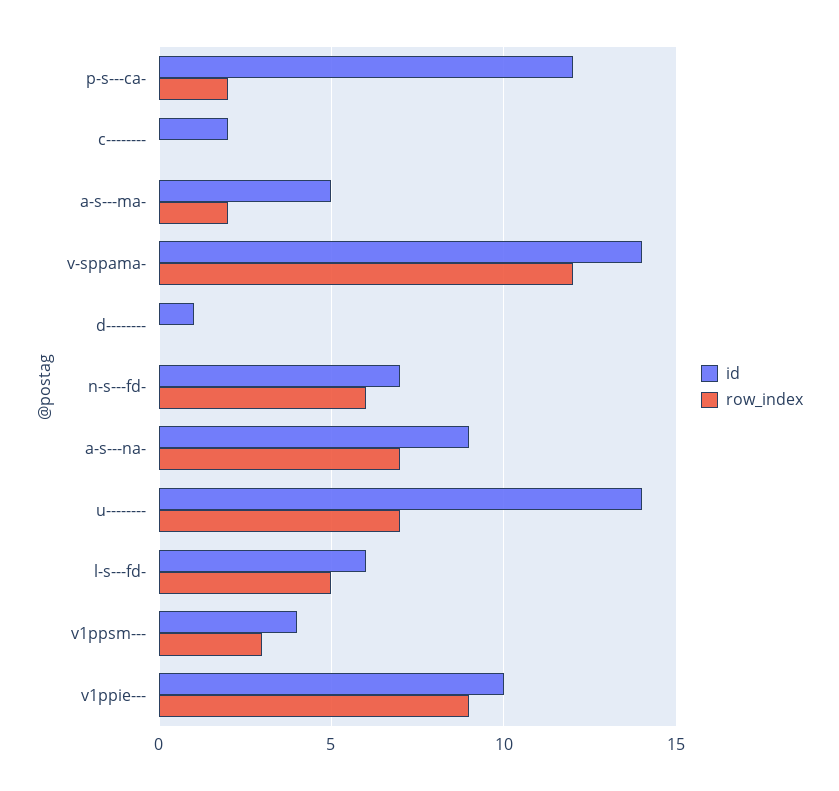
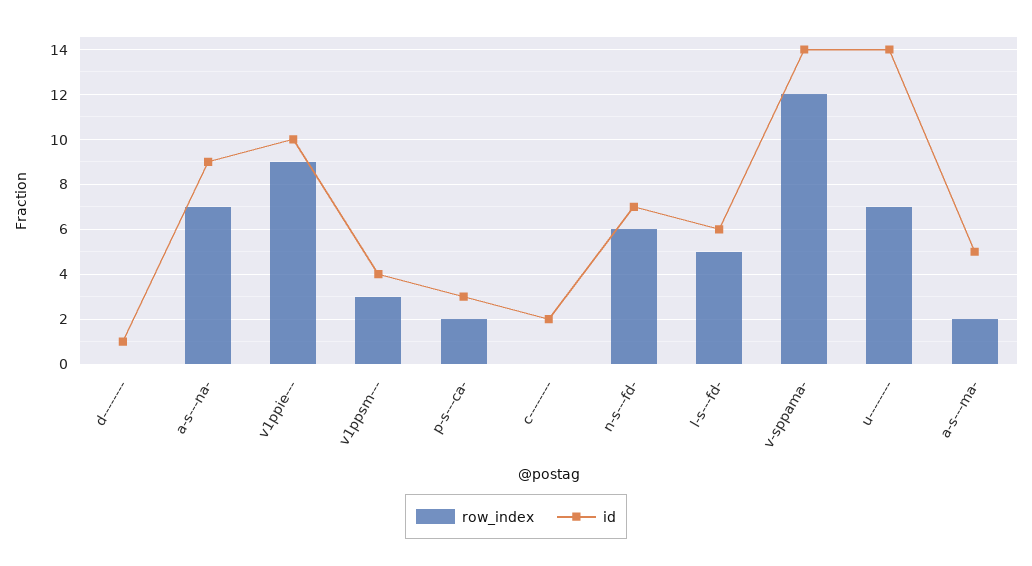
  {
    "id": {
-     "p-s---ca-": 12,
+     "p-s---ca-": 3,
      "c--------": 2,
      "a-s---ma-": 5,
      "v-sppama-": 14,
      "d--------": 1,
      "n-s---fd-": 7,
      "a-s---na-": 9,
      "u--------": 14,
      "l-s---fd-": 6,
      "v1ppsm---": 4,
      "v1ppie---": 10
    },
    "row_index": {
      "p-s---ca-": 2,
      "c--------": 0,
      "a-s---ma-": 2,
      "v-sppama-": 12,
      "d--------": 0,
      "n-s---fd-": 6,
      "a-s---na-": 7,
      "u--------": 7,
      "l-s---fd-": 5,
      "v1ppsm---": 3,
      "v1ppie---": 9
    }
  }

